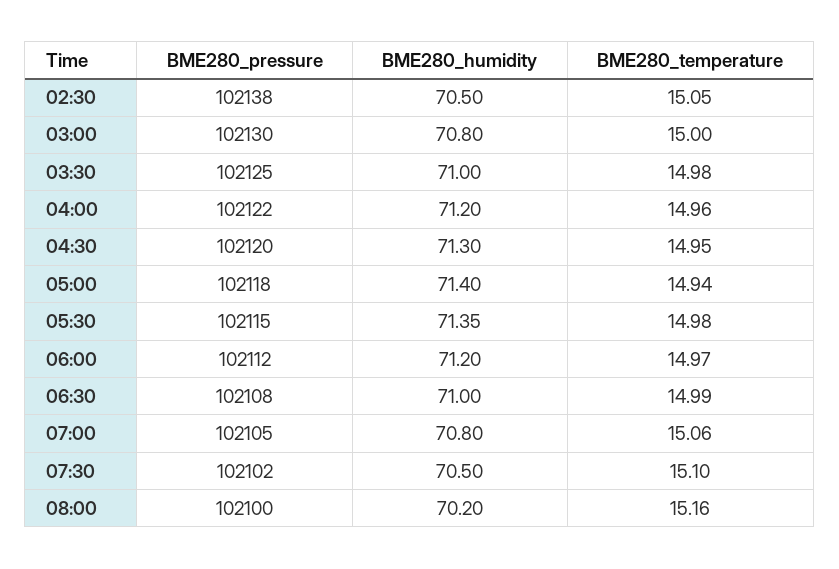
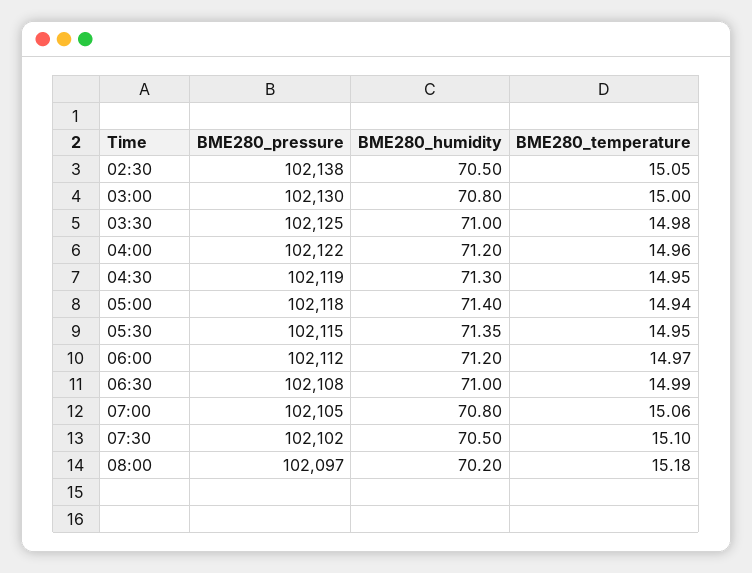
  {
    "BME280_pressure": {
      "02:30": 102138,
      "03:00": 102130,
      "03:30": 102125,
      "04:00": 102122,
-     "04:30": 102120,
+     "04:30": 102119,
      "05:00": 102118,
      "05:30": 102115,
      "06:00": 102112,
      "06:30": 102108,
      "07:00": 102105,
      "07:30": 102102,
-     "08:00": 102100
+     "08:00": 102097
    },
    "BME280_humidity": {
      "02:30": 70.5,
      "03:00": 70.8,
      "03:30": 71,
      "04:00": 71.2,
      "04:30": 71.3,
      "05:00": 71.4,
      "05:30": 71.35,
      "06:00": 71.2,
      "06:30": 71,
      "07:00": 70.8,
      "07:30": 70.5,
      "08:00": 70.2
    },
    "BME280_temperature": {
      "02:30": 15.05,
      "03:00": 15,
      "03:30": 14.98,
      "04:00": 14.96,
      "04:30": 14.95,
      "05:00": 14.94,
-     "05:30": 14.98,
+     "05:30": 14.95,
      "06:00": 14.97,
      "06:30": 14.99,
      "07:00": 15.06,
      "07:30": 15.1,
-     "08:00": 15.16
+     "08:00": 15.18
    }
  }

